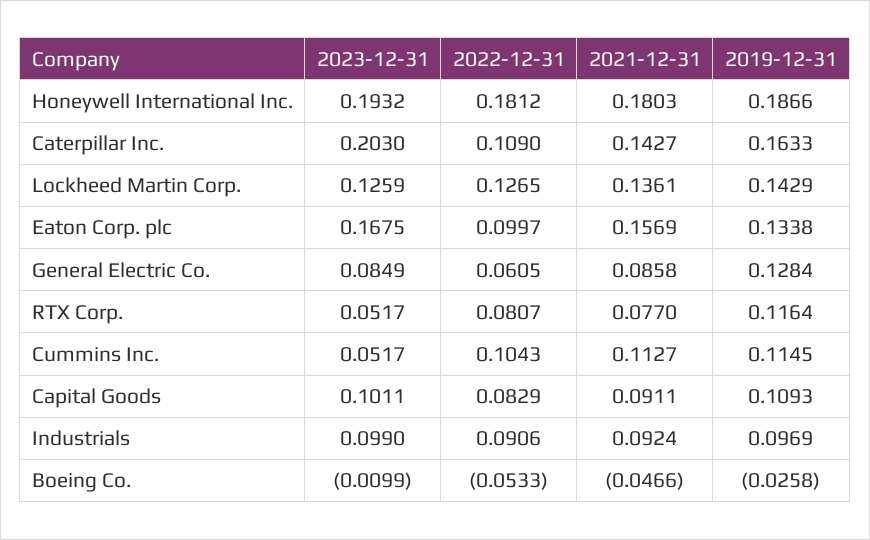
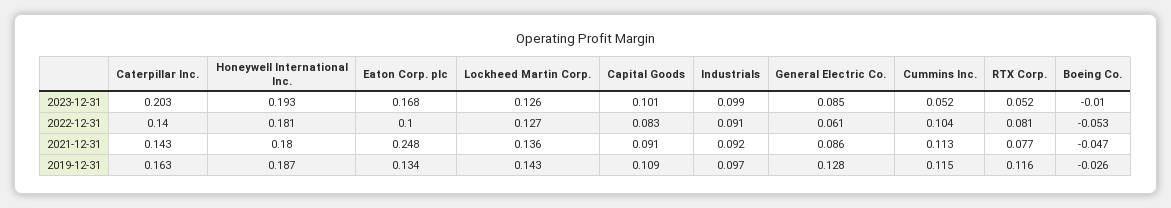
  {
    "2023-12-31": {
      "Honeywell International Inc.": 0.1932,
      "Caterpillar Inc.": 0.203,
      "Lockheed Martin Corp.": 0.1259,
      "Eaton Corp. plc": 0.1675,
      "General Electric Co.": 0.0849,
      "RTX Corp.": 0.0517,
      "Cummins Inc.": 0.0517,
      "Capital Goods": 0.1011,
      "Industrials": 0.099,
      "Boeing Co.": -0.0099
    },
    "2022-12-31": {
      "Honeywell International Inc.": 0.1812,
-     "Caterpillar Inc.": 0.109,
+     "Caterpillar Inc.": 0.14,
      "Lockheed Martin Corp.": 0.1265,
      "Eaton Corp. plc": 0.0997,
      "General Electric Co.": 0.0605,
      "RTX Corp.": 0.0807,
      "Cummins Inc.": 0.1043,
      "Capital Goods": 0.0829,
      "Industrials": 0.0906,
      "Boeing Co.": -0.0533
    },
    "2021-12-31": {
      "Honeywell International Inc.": 0.1803,
      "Caterpillar Inc.": 0.1427,
      "Lockheed Martin Corp.": 0.1361,
-     "Eaton Corp. plc": 0.1569,
+     "Eaton Corp. plc": 0.248,
      "General Electric Co.": 0.0858,
      "RTX Corp.": 0.077,
      "Cummins Inc.": 0.1127,
      "Capital Goods": 0.0911,
      "Industrials": 0.0924,
      "Boeing Co.": -0.0466
    },
    "2019-12-31": {
      "Honeywell International Inc.": 0.1866,
      "Caterpillar Inc.": 0.1633,
      "Lockheed Martin Corp.": 0.1429,
      "Eaton Corp. plc": 0.1338,
      "General Electric Co.": 0.1284,
      "RTX Corp.": 0.1164,
      "Cummins Inc.": 0.1145,
      "Capital Goods": 0.1093,
      "Industrials": 0.0969,
      "Boeing Co.": -0.0258
    }
  }

